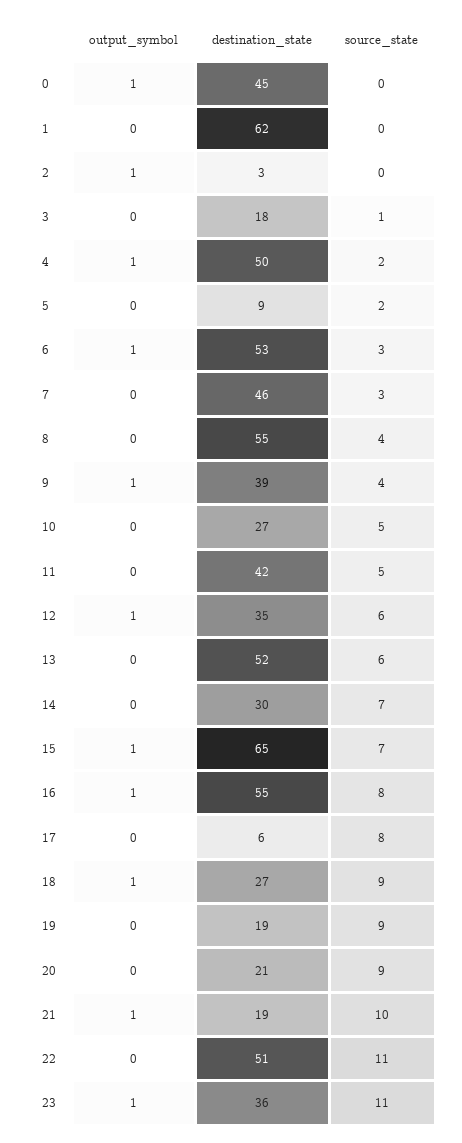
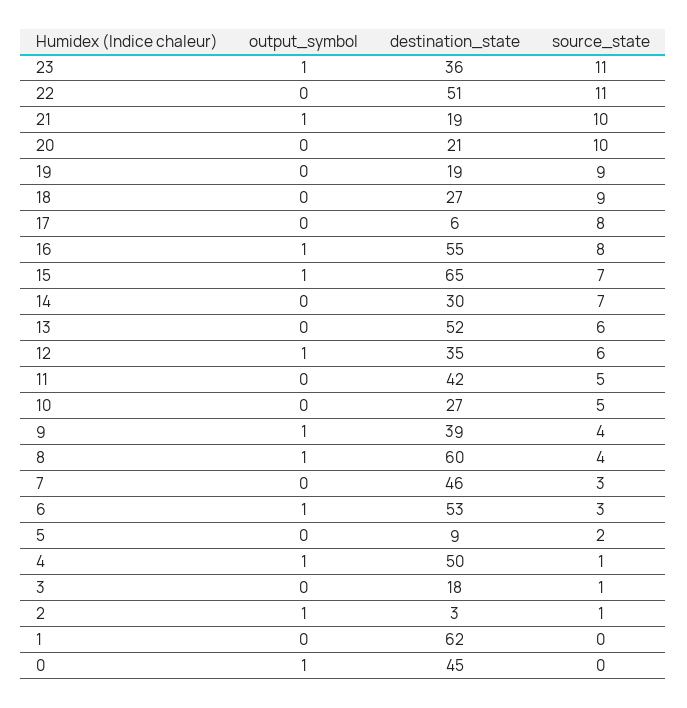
  {
    "output_symbol": {
      "0": 1,
      "1": 0,
      "2": 1,
      "3": 0,
      "4": 1,
      "5": 0,
      "6": 1,
      "7": 0,
-     "8": 0,
+     "8": 1,
      "9": 1,
      "10": 0,
      "11": 0,
      "12": 1,
      "13": 0,
      "14": 0,
      "15": 1,
      "16": 1,
      "17": 0,
-     "18": 1,
+     "18": 0,
      "19": 0,
      "20": 0,
      "21": 1,
      "22": 0,
      "23": 1
    },
    "destination_state": {
      "0": 45,
      "1": 62,
      "2": 3,
      "3": 18,
      "4": 50,
      "5": 9,
      "6": 53,
      "7": 46,
-     "8": 55,
+     "8": 60,
      "9": 39,
      "10": 27,
      "11": 42,
      "12": 35,
      "13": 52,
      "14": 30,
      "15": 65,
      "16": 55,
      "17": 6,
      "18": 27,
      "19": 19,
      "20": 21,
      "21": 19,
      "22": 51,
      "23": 36
    },
    "source_state": {
      "0": 0,
      "1": 0,
-     "2": 0,
+     "2": 1,
      "3": 1,
-     "4": 2,
+     "4": 1,
      "5": 2,
      "6": 3,
      "7": 3,
      "8": 4,
      "9": 4,
      "10": 5,
      "11": 5,
      "12": 6,
      "13": 6,
      "14": 7,
      "15": 7,
      "16": 8,
      "17": 8,
      "18": 9,
      "19": 9,
-     "20": 9,
+     "20": 10,
      "21": 10,
      "22": 11,
      "23": 11
    }
  }

